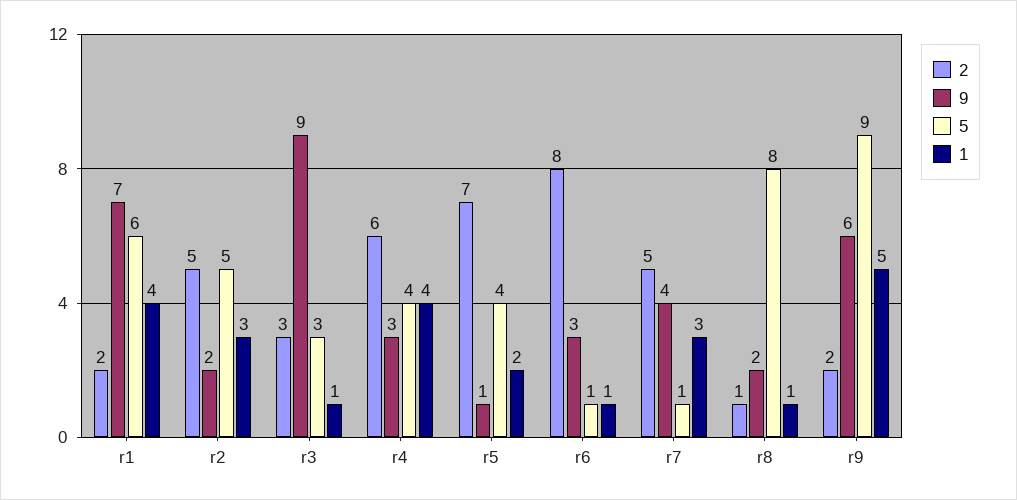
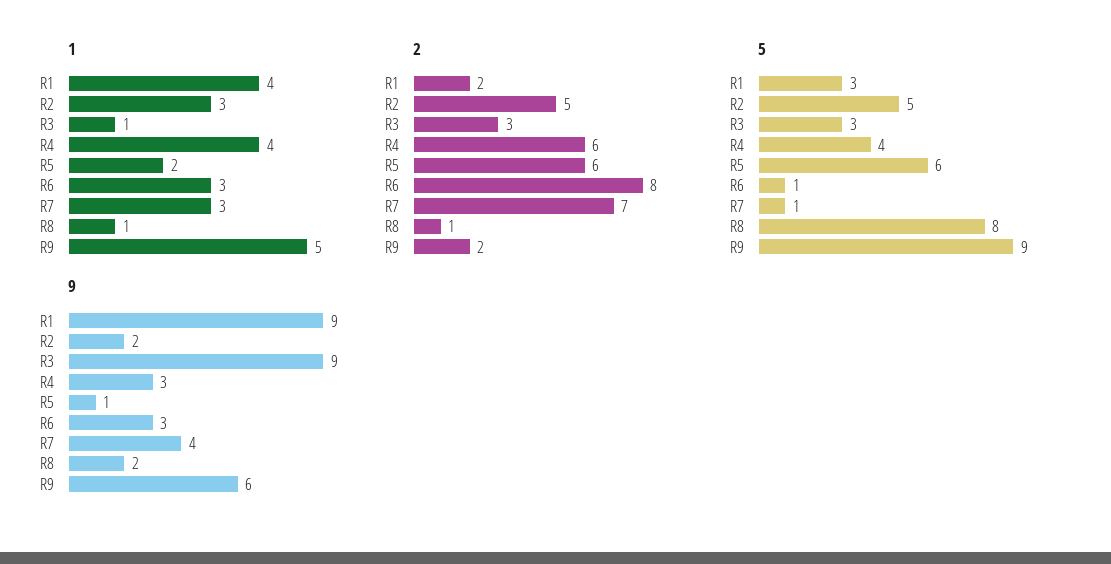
  {
    "2": {
      "r1": 2,
      "r2": 5,
      "r3": 3,
      "r4": 6,
-     "r5": 7,
+     "r5": 6,
      "r6": 8,
-     "r7": 5,
+     "r7": 7,
      "r8": 1,
      "r9": 2
    },
    "9": {
-     "r1": 7,
+     "r1": 9,
      "r2": 2,
      "r3": 9,
      "r4": 3,
      "r5": 1,
      "r6": 3,
      "r7": 4,
      "r8": 2,
      "r9": 6
    },
    "5": {
-     "r1": 6,
+     "r1": 3,
      "r2": 5,
      "r3": 3,
      "r4": 4,
-     "r5": 4,
+     "r5": 6,
      "r6": 1,
      "r7": 1,
      "r8": 8,
      "r9": 9
    },
    "1": {
      "r1": 4,
      "r2": 3,
      "r3": 1,
      "r4": 4,
      "r5": 2,
-     "r6": 1,
+     "r6": 3,
      "r7": 3,
      "r8": 1,
      "r9": 5
    }
  }

